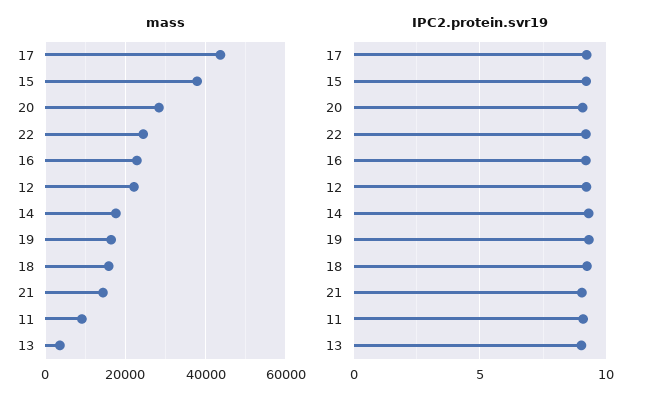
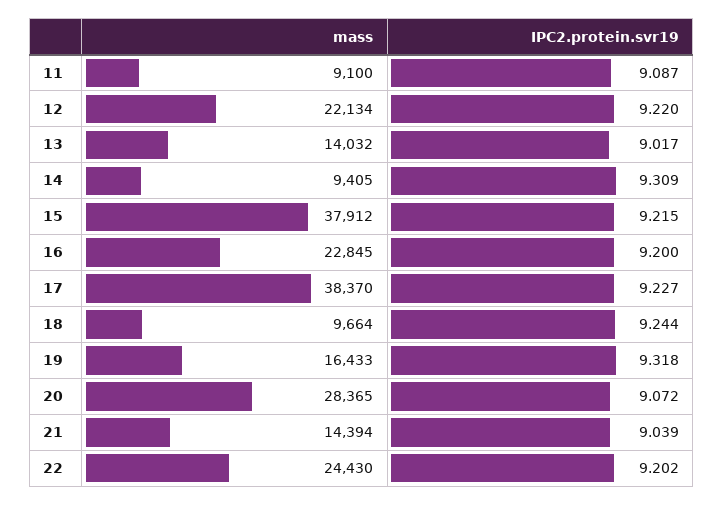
  {
    "mass": {
-     "17": 44000,
+     "17": 38370,
      "15": 37912,
      "20": 28365,
      "22": 24430,
      "16": 22845,
      "12": 22134,
-     "14": 18000,
+     "14": 9405,
      "19": 16433,
-     "18": 16000,
+     "18": 9664,
      "21": 14394,
      "11": 9100,
-     "13": 4000
+     "13": 14032
    },
    "IPC2.protein.svr19": {
      "17": 9.227,
      "15": 9.215,
      "20": 9.072,
      "22": 9.202,
      "16": 9.2,
      "12": 9.22,
      "14": 9.309,
      "19": 9.318,
      "18": 9.244,
      "21": 9.039,
      "11": 9.087,
      "13": 9.017
    }
  }

